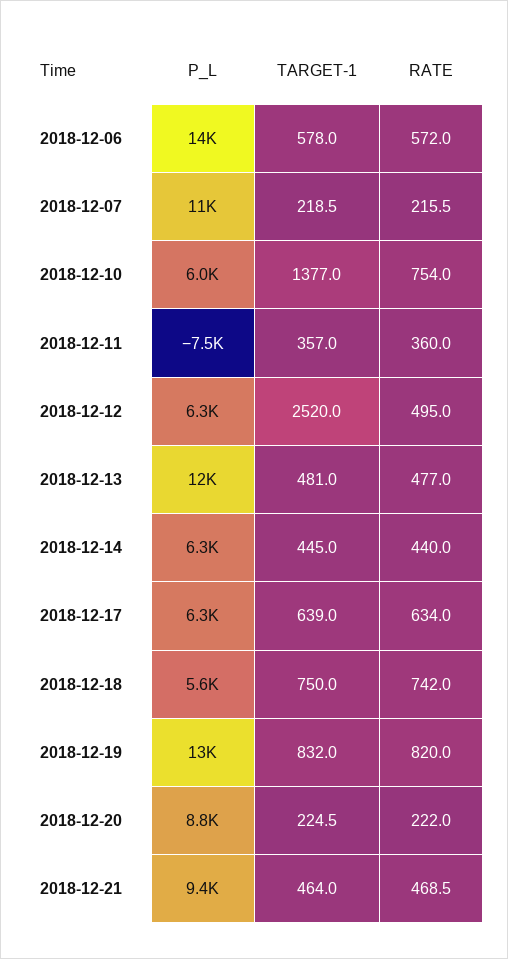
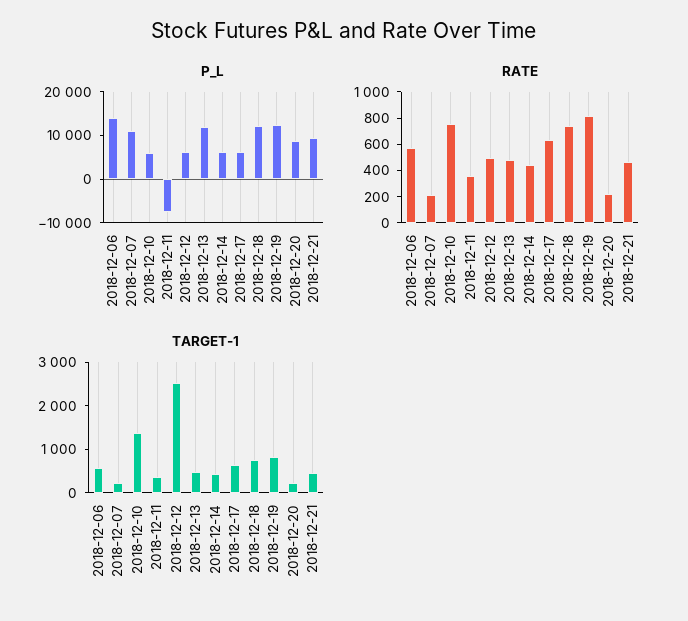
  {
    "P_L": {
      "2018-12-06": 14000,
      "2018-12-07": 11000,
      "2018-12-10": 6000,
      "2018-12-11": -7500,
      "2018-12-12": 6300,
      "2018-12-13": 12000,
      "2018-12-14": 6300,
      "2018-12-17": 6300,
-     "2018-12-18": 5600,
+     "2018-12-18": 12000,
      "2018-12-19": 13000,
      "2018-12-20": 8800,
      "2018-12-21": 9400
    },
    "TARGET-1": {
      "2018-12-06": 578,
      "2018-12-07": 218.5,
      "2018-12-10": 1377,
      "2018-12-11": 357,
      "2018-12-12": 2520,
      "2018-12-13": 481,
      "2018-12-14": 445,
      "2018-12-17": 639,
      "2018-12-18": 750,
      "2018-12-19": 832,
      "2018-12-20": 224.5,
      "2018-12-21": 464
    },
    "RATE": {
      "2018-12-06": 572,
      "2018-12-07": 215.5,
      "2018-12-10": 754,
      "2018-12-11": 360,
      "2018-12-12": 495,
      "2018-12-13": 477,
      "2018-12-14": 440,
      "2018-12-17": 634,
      "2018-12-18": 742,
      "2018-12-19": 820,
      "2018-12-20": 222,
      "2018-12-21": 468.5
    }
  }

